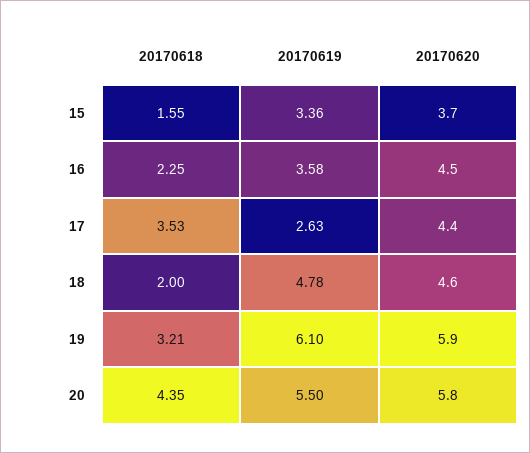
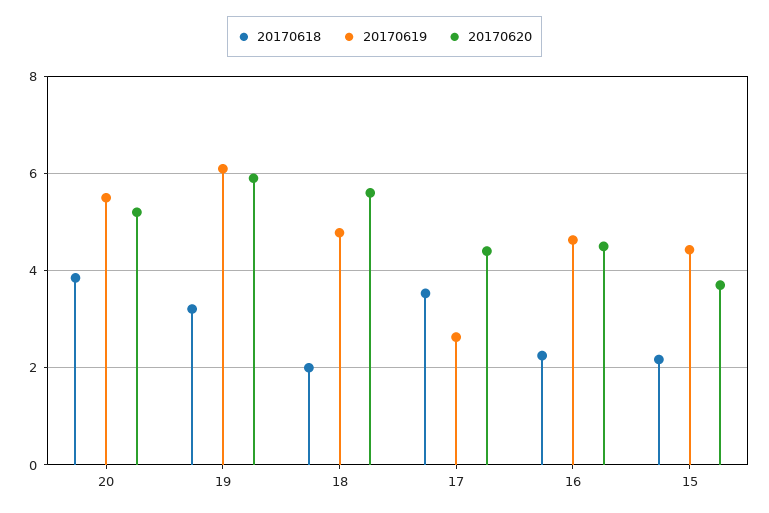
  {
    "20170618": {
-     "15": 1.55,
+     "15": 2.2,
      "16": 2.25,
      "17": 3.53,
      "18": 2,
      "19": 3.21,
-     "20": 4.35
+     "20": 3.8
    },
    "20170619": {
-     "15": 3.36,
+     "15": 4.4,
-     "16": 3.58,
+     "16": 4.6,
      "17": 2.63,
      "18": 4.78,
      "19": 6.1,
      "20": 5.5
    },
    "20170620": {
      "15": 3.7,
      "16": 4.5,
      "17": 4.4,
-     "18": 4.6,
+     "18": 5.6,
      "19": 5.9,
-     "20": 5.8
+     "20": 5.2
    }
  }

